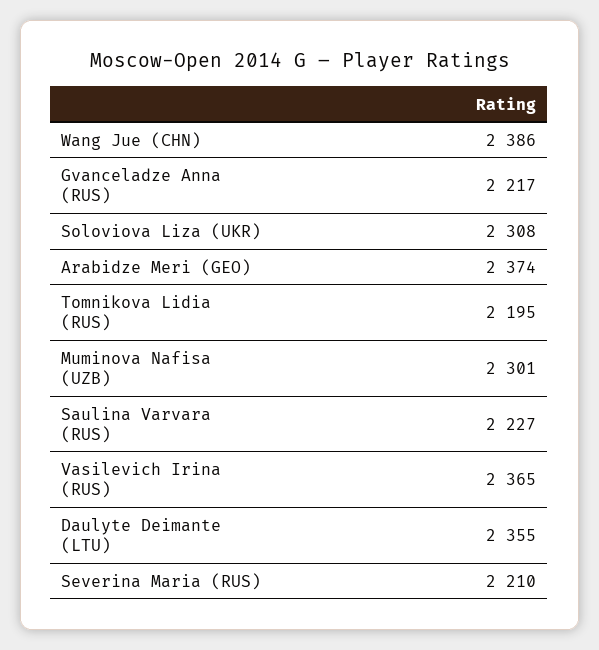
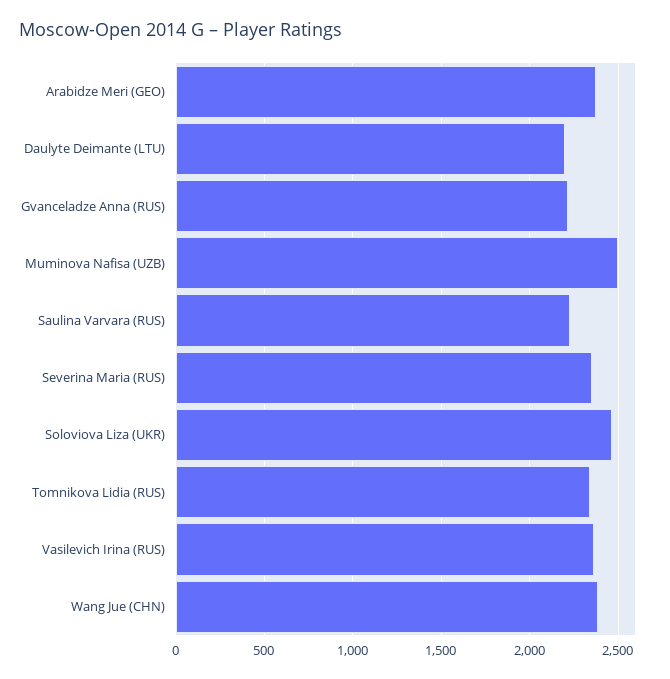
  {
    "Wang Jue (CHN)": 2386,
    "Gvanceladze Anna (RUS)": 2217,
-   "Soloviova Liza (UKR)": 2308,
+   "Soloviova Liza (UKR)": 2450,
    "Arabidze Meri (GEO)": 2374,
-   "Tomnikova Lidia (RUS)": 2195,
+   "Tomnikova Lidia (RUS)": 2350,
-   "Muminova Nafisa (UZB)": 2301,
+   "Muminova Nafisa (UZB)": 2500,
    "Saulina Varvara (RUS)": 2227,
    "Vasilevich Irina (RUS)": 2365,
-   "Daulyte Deimante (LTU)": 2355,
+   "Daulyte Deimante (LTU)": 2200,
-   "Severina Maria (RUS)": 2210
+   "Severina Maria (RUS)": 2350
  }

